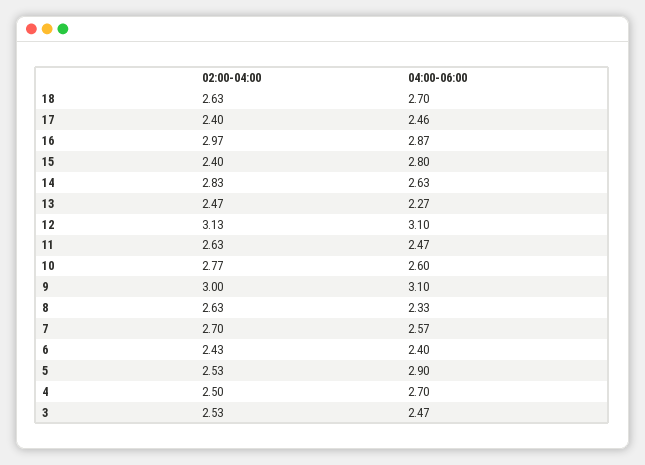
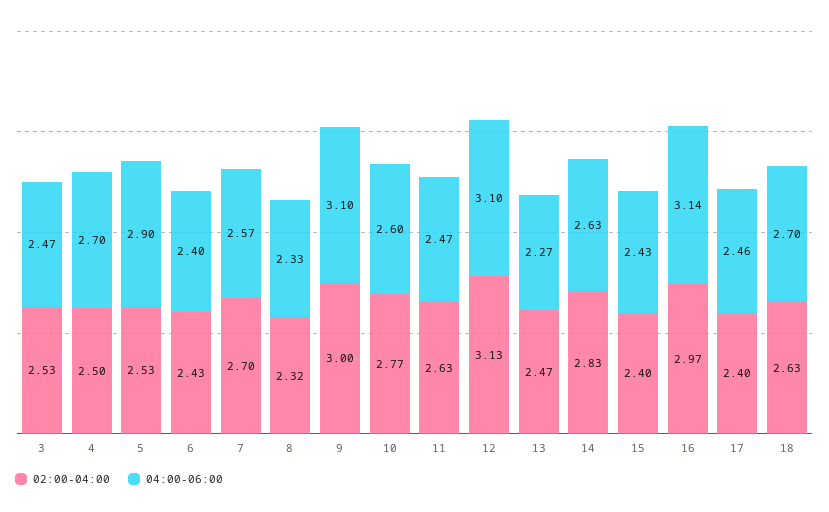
  {
    "02:00-04:00": {
      "18": 2.63,
      "17": 2.4,
      "16": 2.97,
      "15": 2.4,
      "14": 2.83,
      "13": 2.47,
      "12": 3.13,
      "11": 2.63,
      "10": 2.77,
      "9": 3,
-     "8": 2.63,
+     "8": 2.32,
      "7": 2.7,
      "6": 2.43,
      "5": 2.53,
      "4": 2.5,
      "3": 2.53
    },
    "04:00-06:00": {
      "18": 2.7,
      "17": 2.46,
-     "16": 2.87,
+     "16": 3.14,
-     "15": 2.8,
+     "15": 2.43,
      "14": 2.63,
      "13": 2.27,
      "12": 3.1,
      "11": 2.47,
      "10": 2.6,
      "9": 3.1,
      "8": 2.33,
      "7": 2.57,
      "6": 2.4,
      "5": 2.9,
      "4": 2.7,
      "3": 2.47
    }
  }

